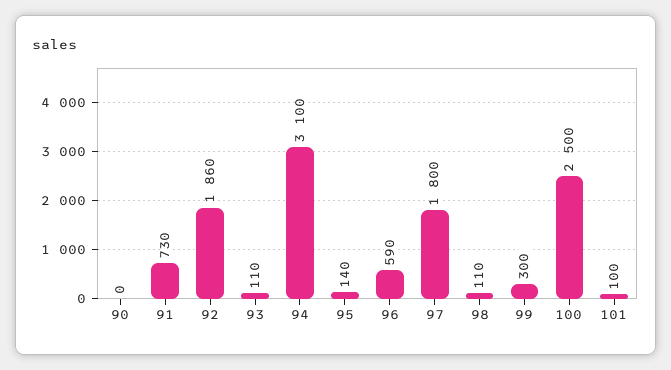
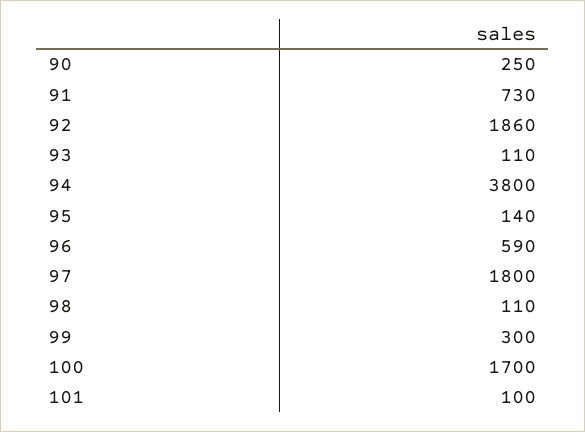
  {
-   "90": 0,
+   "90": 250,
    "91": 730,
    "92": 1860,
    "93": 110,
-   "94": 3100,
+   "94": 3800,
    "95": 140,
    "96": 590,
    "97": 1800,
    "98": 110,
    "99": 300,
-   "100": 2500,
+   "100": 1700,
    "101": 100
  }

